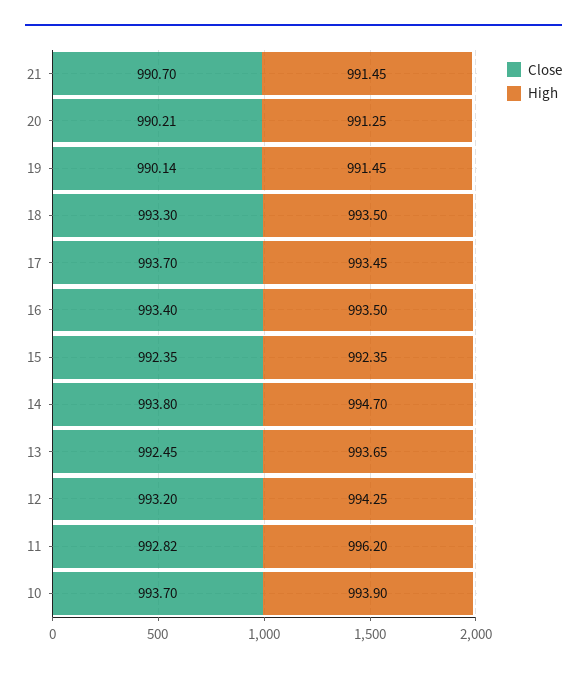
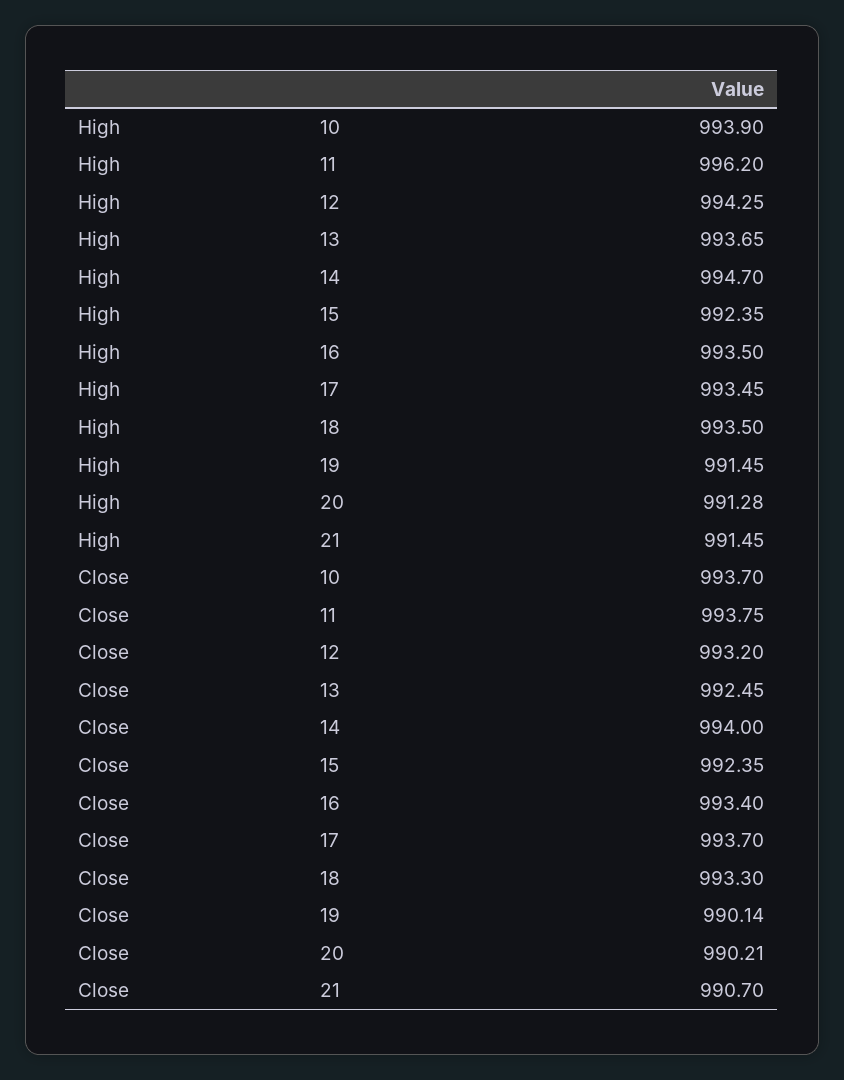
  {
    "Close": {
      "21": 990.7,
      "20": 990.21,
      "19": 990.14,
      "18": 993.3,
      "17": 993.7,
      "16": 993.4,
      "15": 992.35,
-     "14": 993.8,
+     "14": 994,
      "13": 992.45,
      "12": 993.2,
-     "11": 992.82,
+     "11": 993.75,
      "10": 993.7
    },
    "High": {
      "21": 991.45,
-     "20": 991.25,
+     "20": 991.28,
      "19": 991.45,
      "18": 993.5,
      "17": 993.45,
      "16": 993.5,
      "15": 992.35,
      "14": 994.7,
      "13": 993.65,
      "12": 994.25,
      "11": 996.2,
      "10": 993.9
    }
  }

